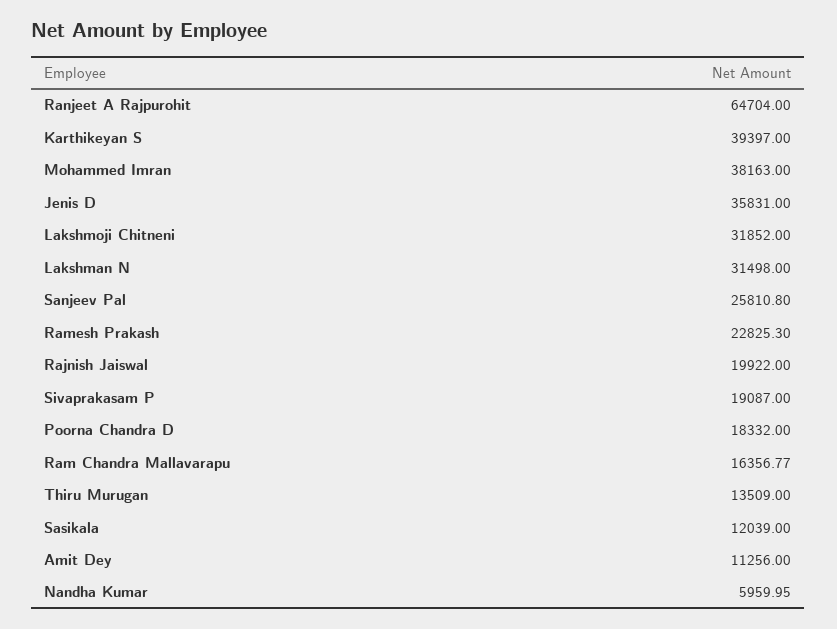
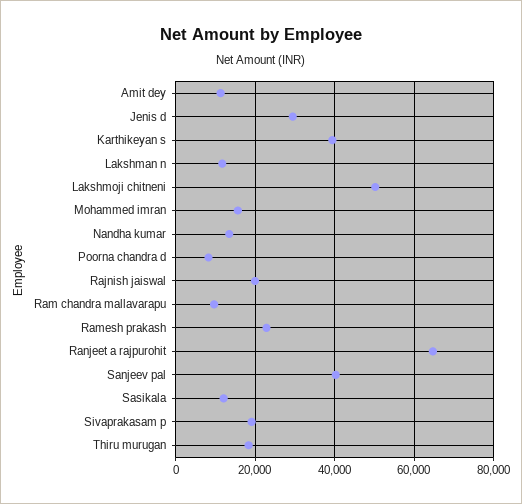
  {
    "Ranjeet A Rajpurohit": 64704,
    "Karthikeyan S": 39397,
-   "Mohammed Imran": 38163,
+   "Mohammed Imran": 16000,
-   "Jenis D": 35831,
+   "Jenis D": 30000,
-   "Lakshmoji Chitneni": 31852,
+   "Lakshmoji Chitneni": 50000,
-   "Lakshman N": 31498,
+   "Lakshman N": 12000,
-   "Sanjeev Pal": 25810.8,
+   "Sanjeev Pal": 40000,
    "Ramesh Prakash": 22825.3,
    "Rajnish Jaiswal": 19922,
    "Sivaprakasam P": 19087,
-   "Poorna Chandra D": 18332,
+   "Poorna Chandra D": 8000,
-   "Ram Chandra Mallavarapu": 16356.77,
+   "Ram Chandra Mallavarapu": 10000,
-   "Thiru Murugan": 13509,
+   "Thiru Murugan": 18000,
    "Sasikala": 12039,
    "Amit Dey": 11256,
-   "Nandha Kumar": 5959.95
+   "Nandha Kumar": 14000
  }

